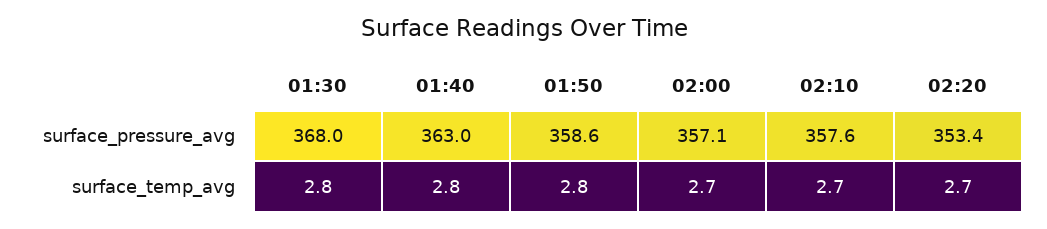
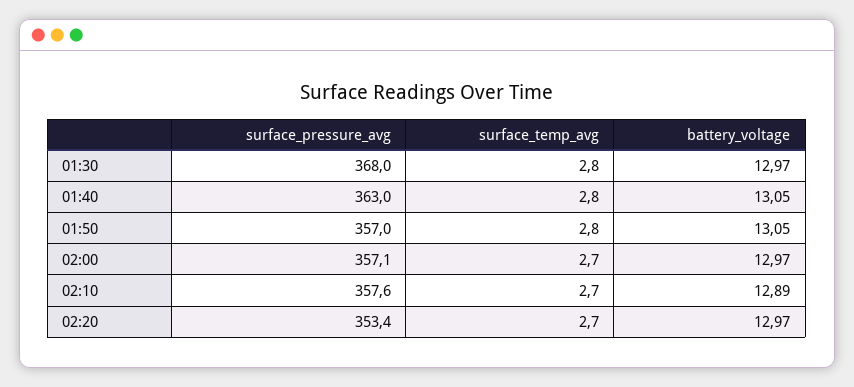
  {
    "01:30": {
      "surface_pressure_avg": 368,
-     "surface_temp_avg": 2.8
+     "surface_temp_avg": 2.8,
+     "battery_voltage": 12.97
    },
    "01:40": {
      "surface_pressure_avg": 363,
-     "surface_temp_avg": 2.8
+     "surface_temp_avg": 2.8,
+     "battery_voltage": 13.05
    },
    "01:50": {
-     "surface_pressure_avg": 358.6,
+     "surface_pressure_avg": 357,
-     "surface_temp_avg": 2.8
+     "surface_temp_avg": 2.8,
+     "battery_voltage": 13.05
    },
    "02:00": {
      "surface_pressure_avg": 357.1,
-     "surface_temp_avg": 2.7
+     "surface_temp_avg": 2.7,
+     "battery_voltage": 12.97
    },
    "02:10": {
      "surface_pressure_avg": 357.6,
-     "surface_temp_avg": 2.7
+     "surface_temp_avg": 2.7,
+     "battery_voltage": 12.89
    },
    "02:20": {
      "surface_pressure_avg": 353.4,
-     "surface_temp_avg": 2.7
+     "surface_temp_avg": 2.7,
+     "battery_voltage": 12.97
    }
  }

